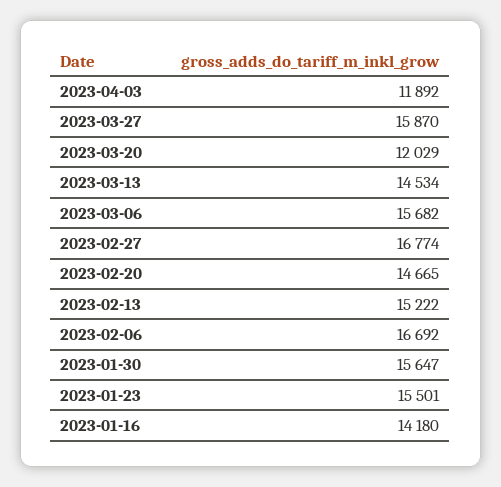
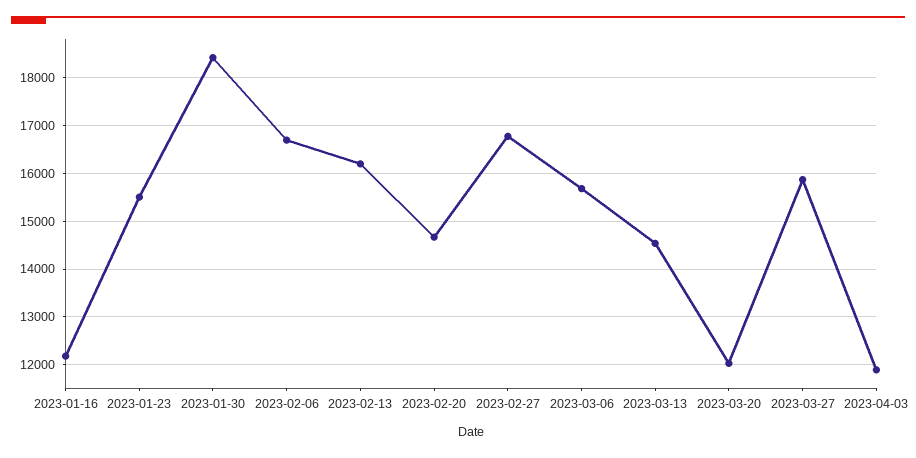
  {
    "2023-04-03": 11892,
    "2023-03-27": 15870,
    "2023-03-20": 12029,
    "2023-03-13": 14534,
    "2023-03-06": 15682,
    "2023-02-27": 16774,
    "2023-02-20": 14665,
-   "2023-02-13": 15222,
+   "2023-02-13": 16200,
    "2023-02-06": 16692,
-   "2023-01-30": 15647,
+   "2023-01-30": 18400,
    "2023-01-23": 15501,
-   "2023-01-16": 14180
+   "2023-01-16": 12200
  }

